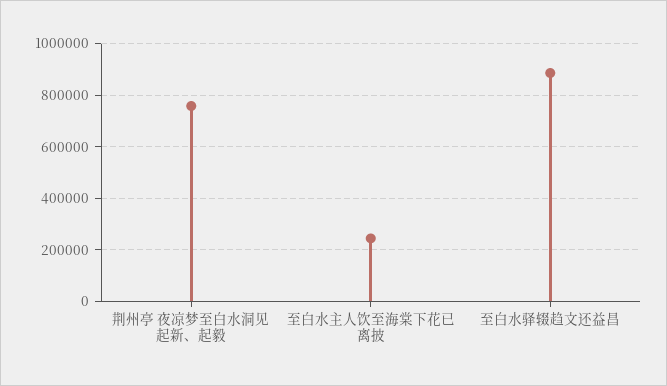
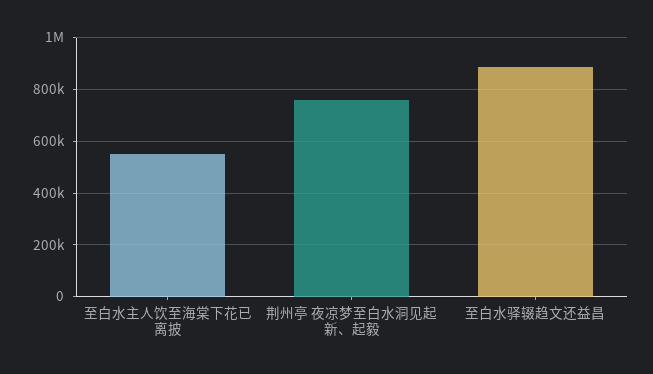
  {
    "荆州亭 夜凉梦至白水洞见起新、起毅": 750000,
-   "至白水主人饮至海棠下花已离披": 250000,
+   "至白水主人饮至海棠下花已离披": 550000,
    "至白水驿辍趋文还益昌": 875000
  }

